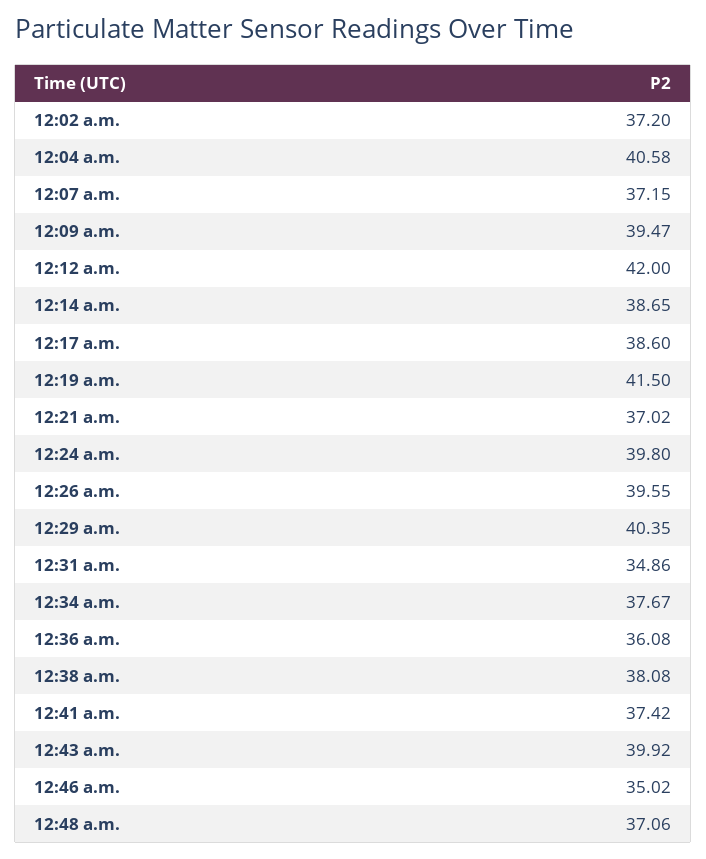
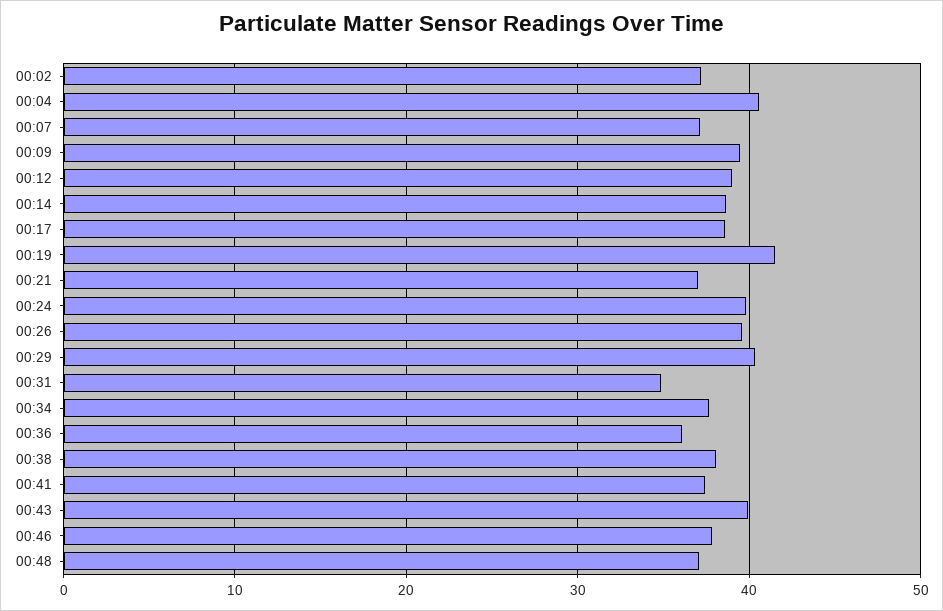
  {
    "12:02 a.m.": 37.2,
    "12:04 a.m.": 40.58,
    "12:07 a.m.": 37.15,
    "12:09 a.m.": 39.47,
-   "12:12 a.m.": 42,
+   "12:12 a.m.": 39,
    "12:14 a.m.": 38.65,
    "12:17 a.m.": 38.6,
    "12:19 a.m.": 41.5,
    "12:21 a.m.": 37.02,
    "12:24 a.m.": 39.8,
    "12:26 a.m.": 39.55,
    "12:29 a.m.": 40.35,
    "12:31 a.m.": 34.86,
    "12:34 a.m.": 37.67,
    "12:36 a.m.": 36.08,
    "12:38 a.m.": 38.08,
    "12:41 a.m.": 37.42,
    "12:43 a.m.": 39.92,
-   "12:46 a.m.": 35.02,
+   "12:46 a.m.": 38,
    "12:48 a.m.": 37.06
  }

